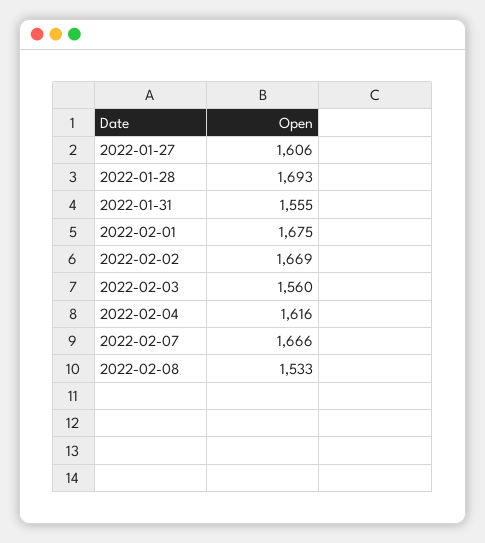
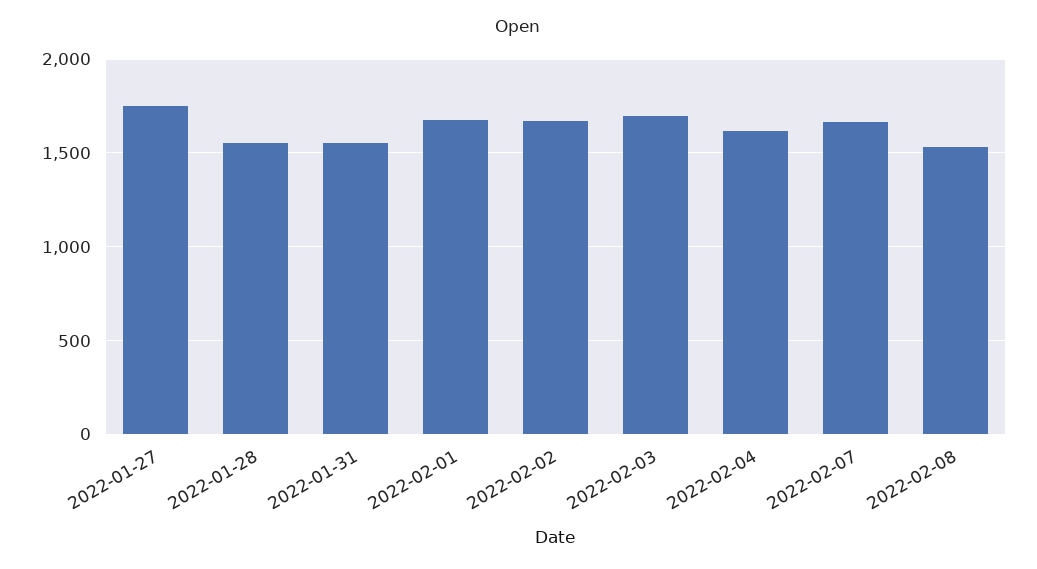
  {
-   "2022-01-27": 1606,
+   "2022-01-27": 1750,
-   "2022-01-28": 1693,
+   "2022-01-28": 1550,
    "2022-01-31": 1555,
    "2022-02-01": 1675,
    "2022-02-02": 1669,
-   "2022-02-03": 1560,
+   "2022-02-03": 1700,
    "2022-02-04": 1616,
    "2022-02-07": 1666,
    "2022-02-08": 1533
  }

